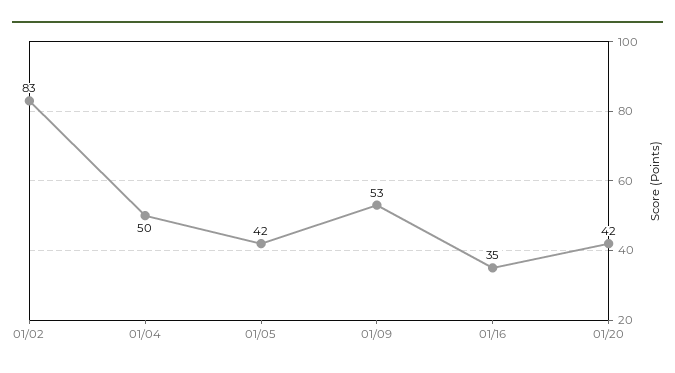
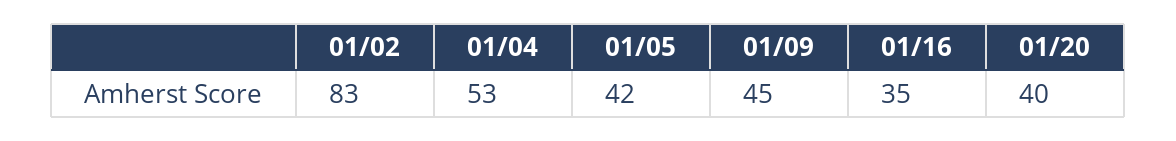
  {
    "01/02": 83,
-   "01/04": 50,
+   "01/04": 53,
    "01/05": 42,
-   "01/09": 53,
+   "01/09": 45,
    "01/16": 35,
-   "01/20": 42
+   "01/20": 40
  }

